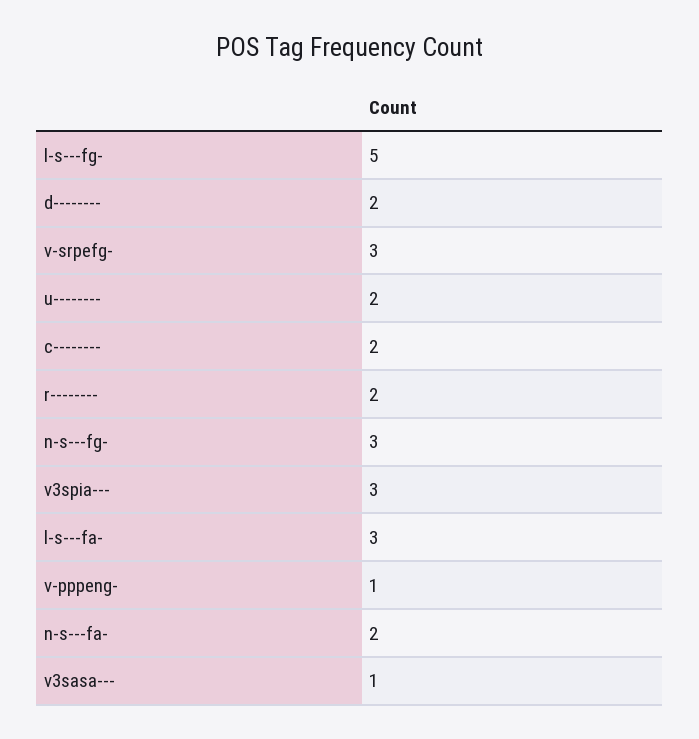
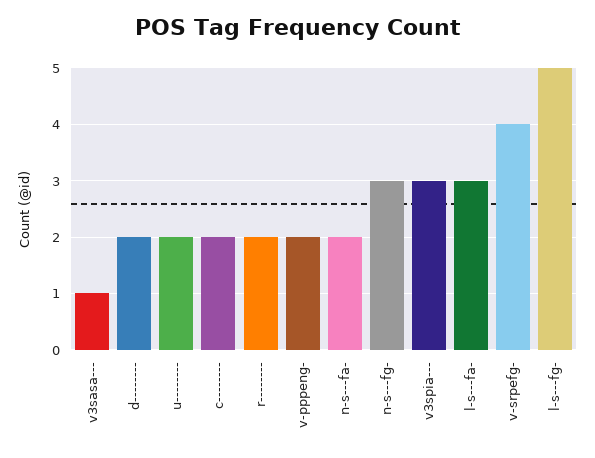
  {
    "l-s---fg-": 5,
    "d--------": 2,
-   "v-srpefg-": 3,
+   "v-srpefg-": 4,
    "u--------": 2,
    "c--------": 2,
    "r--------": 2,
    "n-s---fg-": 3,
    "v3spia---": 3,
    "l-s---fa-": 3,
-   "v-pppeng-": 1,
+   "v-pppeng-": 2,
    "n-s---fa-": 2,
    "v3sasa---": 1
  }

